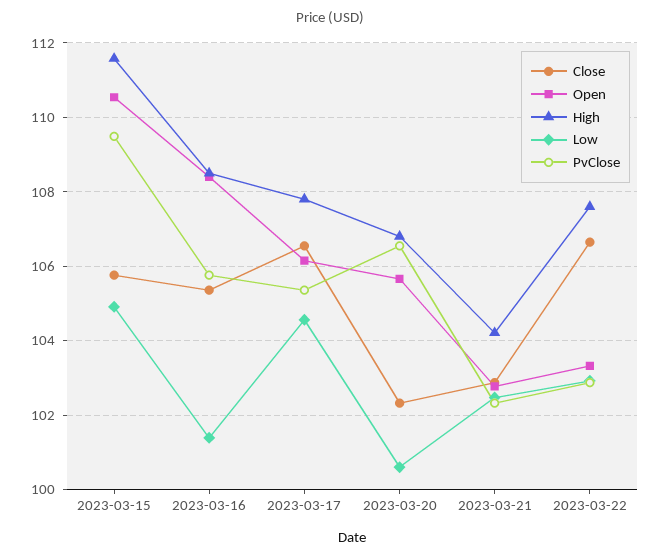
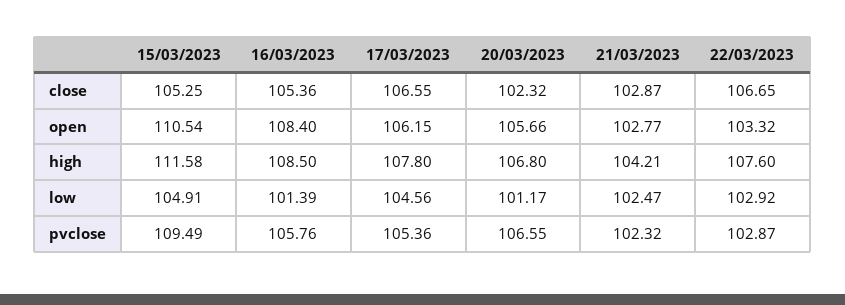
  {
    "Close": {
-     "2023-03-15": 105.8,
+     "2023-03-15": 105.25,
      "2023-03-16": 105.36,
      "2023-03-17": 106.55,
      "2023-03-20": 102.32,
      "2023-03-21": 102.87,
      "2023-03-22": 106.65
    },
    "Open": {
      "2023-03-15": 110.54,
      "2023-03-16": 108.4,
      "2023-03-17": 106.15,
      "2023-03-20": 105.66,
      "2023-03-21": 102.77,
      "2023-03-22": 103.32
    },
    "High": {
      "2023-03-15": 111.58,
      "2023-03-16": 108.5,
      "2023-03-17": 107.8,
      "2023-03-20": 106.8,
      "2023-03-21": 104.21,
      "2023-03-22": 107.6
    },
    "Low": {
      "2023-03-15": 104.91,
      "2023-03-16": 101.39,
      "2023-03-17": 104.56,
-     "2023-03-20": 100.6,
+     "2023-03-20": 101.17,
      "2023-03-21": 102.47,
      "2023-03-22": 102.92
    },
    "PvClose": {
      "2023-03-15": 109.49,
      "2023-03-16": 105.76,
      "2023-03-17": 105.36,
      "2023-03-20": 106.55,
      "2023-03-21": 102.32,
      "2023-03-22": 102.87
    }
  }

